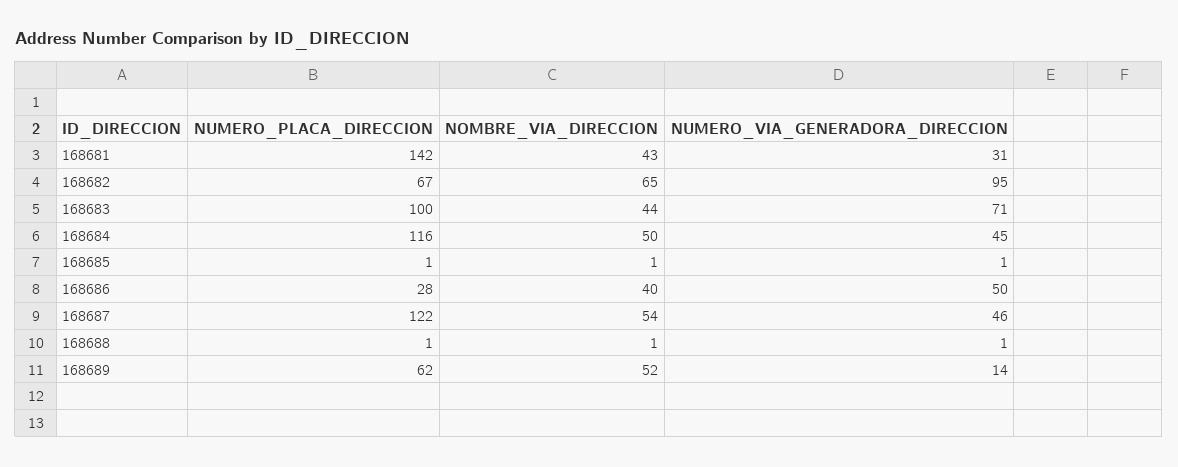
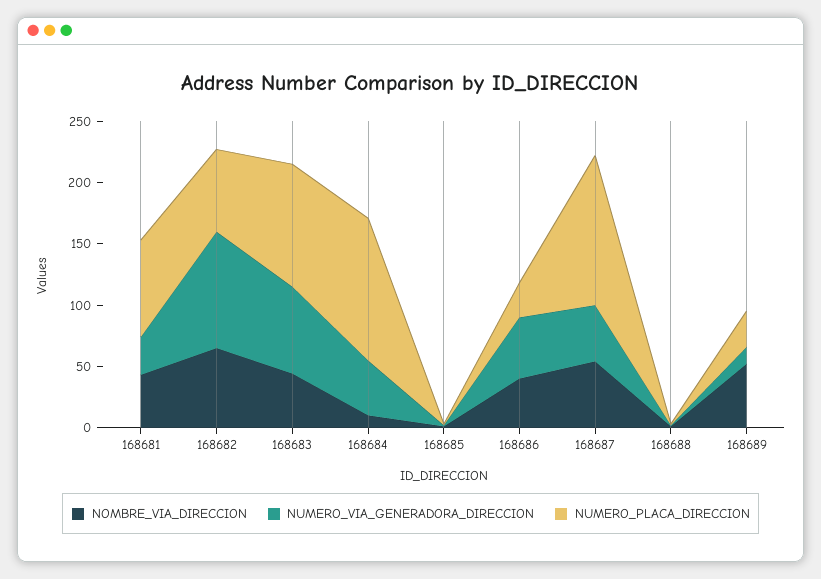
  {
    "NUMERO_PLACA_DIRECCION": {
-     "168681": 142,
+     "168681": 80,
      "168682": 67,
      "168683": 100,
      "168684": 116,
      "168685": 1,
      "168686": 28,
      "168687": 122,
      "168688": 1,
-     "168689": 62
+     "168689": 30
    },
    "NOMBRE_VIA_DIRECCION": {
      "168681": 43,
      "168682": 65,
      "168683": 44,
-     "168684": 50,
+     "168684": 10,
      "168685": 1,
      "168686": 40,
      "168687": 54,
      "168688": 1,
      "168689": 52
    },
    "NUMERO_VIA_GENERADORA_DIRECCION": {
      "168681": 31,
      "168682": 95,
      "168683": 71,
      "168684": 45,
      "168685": 1,
      "168686": 50,
      "168687": 46,
      "168688": 1,
      "168689": 14
    }
  }

